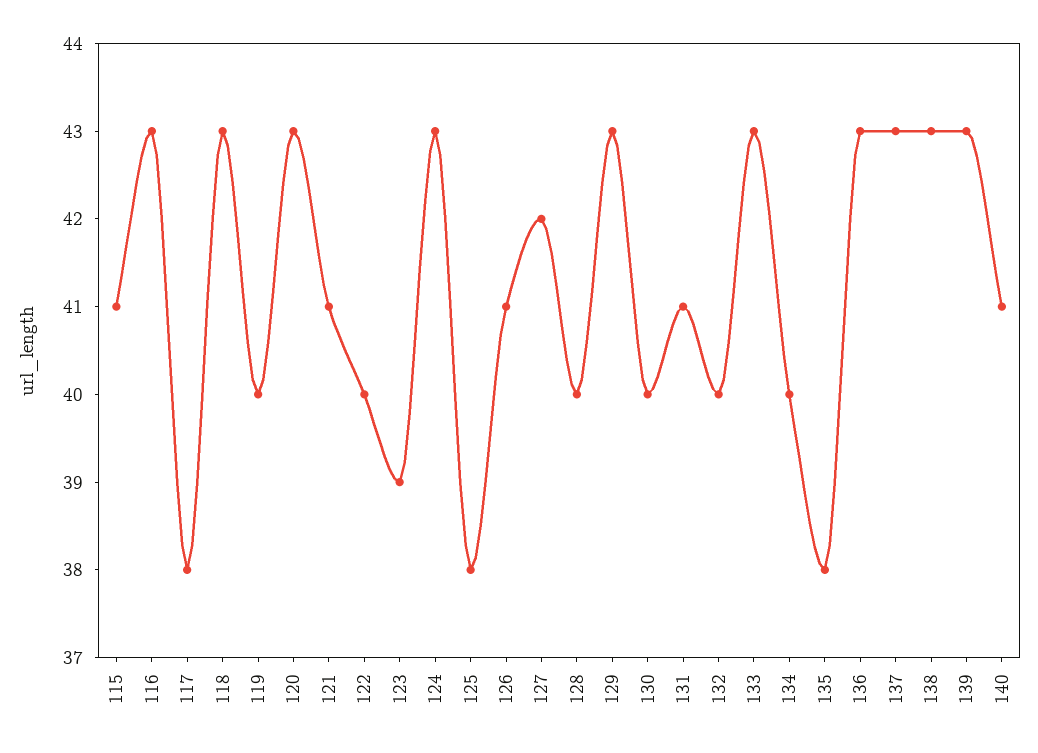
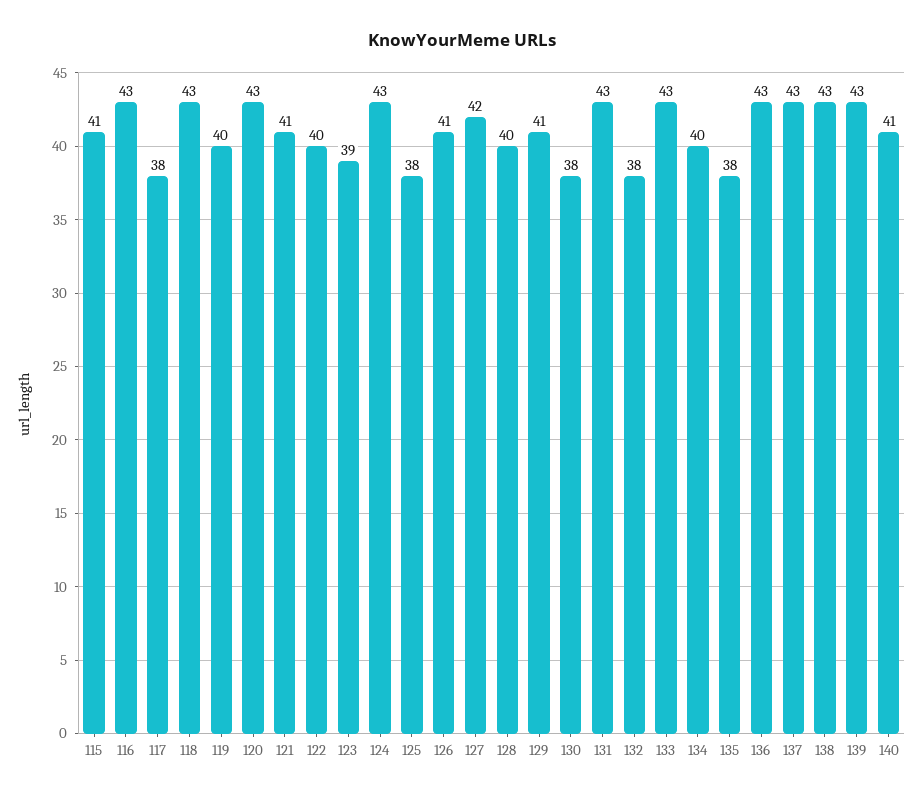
  {
    "115": 41,
    "116": 43,
    "117": 38,
    "118": 43,
    "119": 40,
    "120": 43,
    "121": 41,
    "122": 40,
    "123": 39,
    "124": 43,
    "125": 38,
    "126": 41,
    "127": 42,
    "128": 40,
-   "129": 43,
+   "129": 41,
-   "130": 40,
+   "130": 38,
-   "131": 41,
+   "131": 43,
-   "132": 40,
+   "132": 38,
    "133": 43,
    "134": 40,
    "135": 38,
    "136": 43,
    "137": 43,
    "138": 43,
    "139": 43,
    "140": 41
  }

